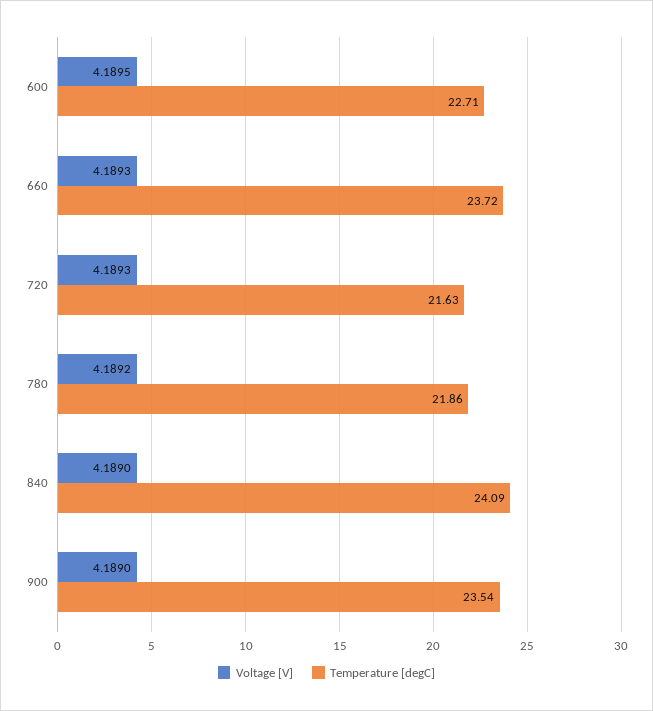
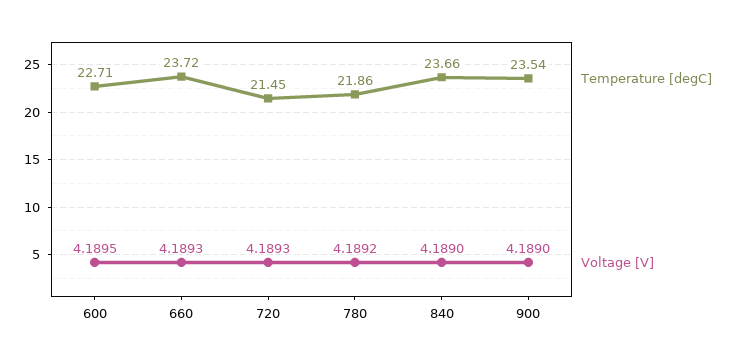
  {
    "Voltage [V]": {
      "600": 4.1895,
      "660": 4.1893,
      "720": 4.1893,
      "780": 4.1892,
      "840": 4.189,
      "900": 4.189
    },
    "Temperature [degC]": {
      "600": 22.71,
      "660": 23.72,
-     "720": 21.63,
+     "720": 21.45,
      "780": 21.86,
-     "840": 24.09,
+     "840": 23.66,
      "900": 23.54
    }
  }

